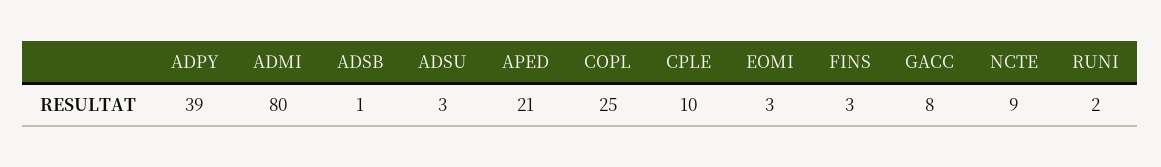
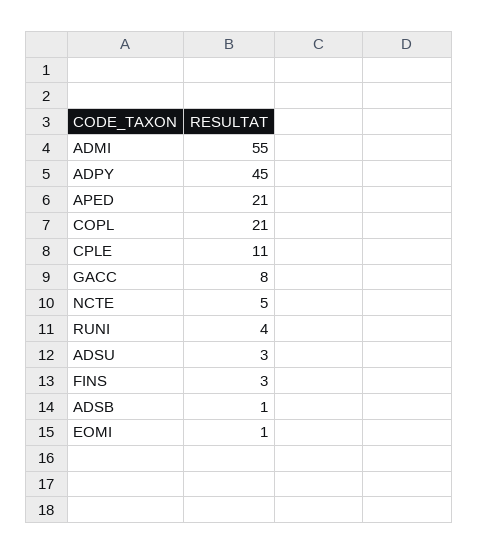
  {
-   "ADPY": 39,
+   "ADPY": 45,
-   "ADMI": 80,
+   "ADMI": 55,
    "ADSB": 1,
    "ADSU": 3,
    "APED": 21,
-   "COPL": 25,
+   "COPL": 21,
-   "CPLE": 10,
+   "CPLE": 11,
-   "EOMI": 3,
+   "EOMI": 1,
    "FINS": 3,
    "GACC": 8,
-   "NCTE": 9,
+   "NCTE": 5,
-   "RUNI": 2
+   "RUNI": 4
  }

